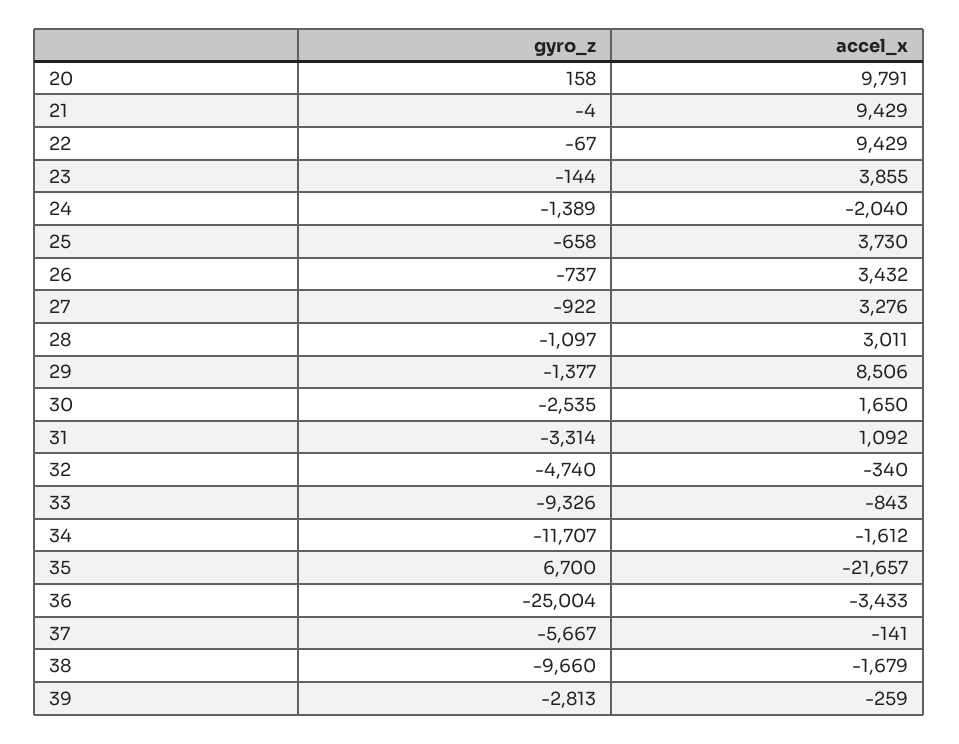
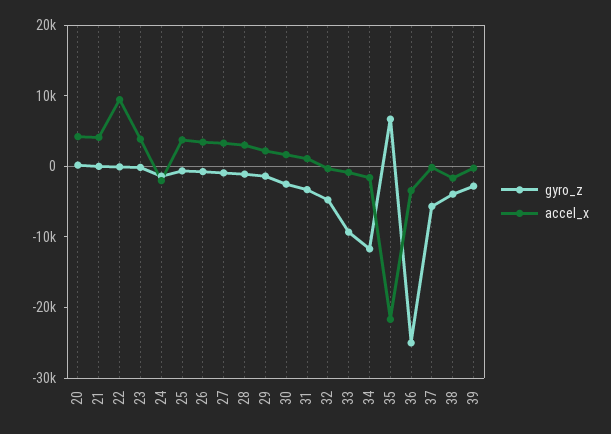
  {
    "gyro_z": {
      "20": 158,
      "21": -4,
      "22": -67,
      "23": -144,
      "24": -1389,
      "25": -658,
      "26": -737,
      "27": -922,
      "28": -1097,
      "29": -1377,
      "30": -2535,
      "31": -3314,
      "32": -4740,
      "33": -9326,
      "34": -11707,
      "35": 6700,
      "36": -25004,
      "37": -5667,
-     "38": -9660,
+     "38": -4000,
      "39": -2813
    },
    "accel_x": {
-     "20": 9791,
+     "20": 4000,
-     "21": 9429,
+     "21": 4000,
      "22": 9429,
      "23": 3855,
      "24": -2040,
      "25": 3730,
      "26": 3432,
      "27": 3276,
      "28": 3011,
-     "29": 8506,
+     "29": 2000,
      "30": 1650,
      "31": 1092,
      "32": -340,
      "33": -843,
      "34": -1612,
      "35": -21657,
      "36": -3433,
      "37": -141,
      "38": -1679,
      "39": -259
    }
  }

